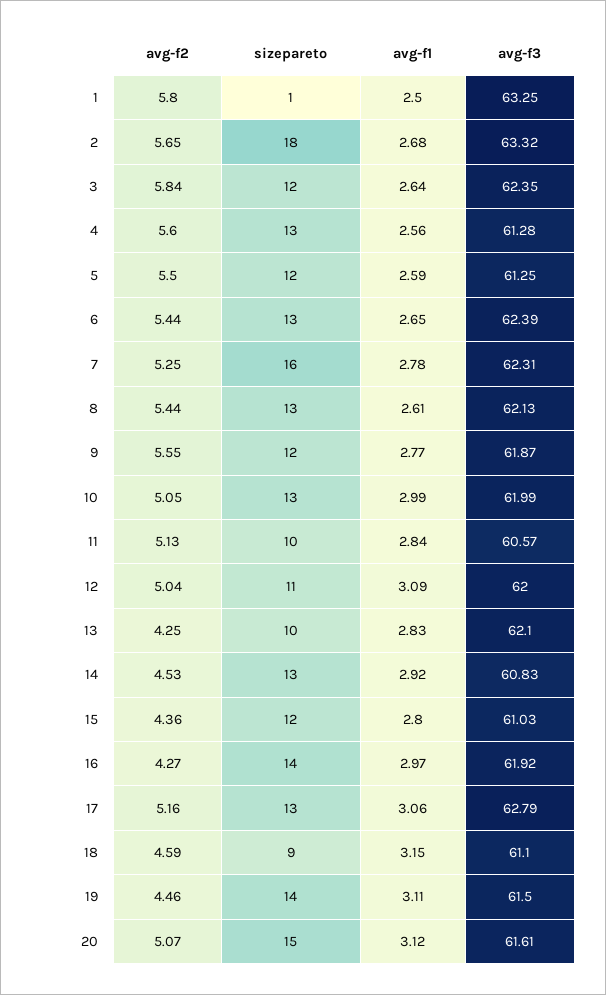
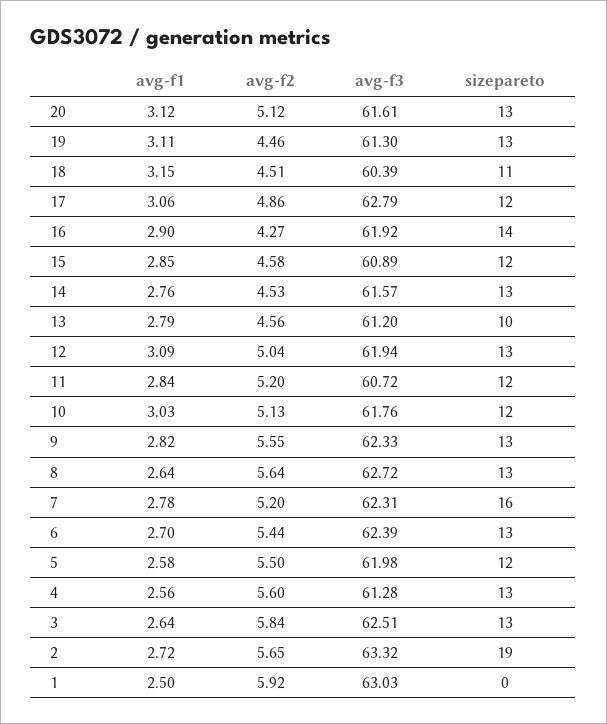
  {
    "avg-f2": {
-     "1": 5.8,
+     "1": 5.92,
      "2": 5.65,
      "3": 5.84,
      "4": 5.6,
      "5": 5.5,
      "6": 5.44,
-     "7": 5.25,
+     "7": 5.2,
-     "8": 5.44,
+     "8": 5.64,
      "9": 5.55,
-     "10": 5.05,
+     "10": 5.13,
-     "11": 5.13,
+     "11": 5.2,
      "12": 5.04,
-     "13": 4.25,
+     "13": 4.56,
      "14": 4.53,
-     "15": 4.36,
+     "15": 4.58,
      "16": 4.27,
-     "17": 5.16,
+     "17": 4.86,
-     "18": 4.59,
+     "18": 4.51,
      "19": 4.46,
-     "20": 5.07
+     "20": 5.12
    },
    "sizepareto": {
-     "1": 1,
+     "1": 0,
-     "2": 18,
+     "2": 19,
-     "3": 12,
+     "3": 13,
      "4": 13,
      "5": 12,
      "6": 13,
      "7": 16,
      "8": 13,
-     "9": 12,
+     "9": 13,
-     "10": 13,
+     "10": 12,
-     "11": 10,
+     "11": 12,
-     "12": 11,
+     "12": 13,
      "13": 10,
      "14": 13,
      "15": 12,
      "16": 14,
-     "17": 13,
+     "17": 12,
-     "18": 9,
+     "18": 11,
-     "19": 14,
+     "19": 13,
-     "20": 15
+     "20": 13
    },
    "avg-f1": {
      "1": 2.5,
-     "2": 2.68,
+     "2": 2.72,
      "3": 2.64,
      "4": 2.56,
-     "5": 2.59,
+     "5": 2.58,
-     "6": 2.65,
+     "6": 2.7,
      "7": 2.78,
-     "8": 2.61,
+     "8": 2.64,
-     "9": 2.77,
+     "9": 2.82,
-     "10": 2.99,
+     "10": 3.03,
      "11": 2.84,
      "12": 3.09,
-     "13": 2.83,
+     "13": 2.79,
-     "14": 2.92,
+     "14": 2.76,
-     "15": 2.8,
+     "15": 2.85,
-     "16": 2.97,
+     "16": 2.9,
      "17": 3.06,
      "18": 3.15,
      "19": 3.11,
      "20": 3.12
    },
    "avg-f3": {
-     "1": 63.25,
+     "1": 63.03,
      "2": 63.32,
-     "3": 62.35,
+     "3": 62.51,
      "4": 61.28,
-     "5": 61.25,
+     "5": 61.98,
      "6": 62.39,
      "7": 62.31,
-     "8": 62.13,
+     "8": 62.72,
-     "9": 61.87,
+     "9": 62.33,
-     "10": 61.99,
+     "10": 61.76,
-     "11": 60.57,
+     "11": 60.72,
-     "12": 62,
+     "12": 61.94,
-     "13": 62.1,
+     "13": 61.2,
-     "14": 60.83,
+     "14": 61.57,
-     "15": 61.03,
+     "15": 60.89,
      "16": 61.92,
      "17": 62.79,
-     "18": 61.1,
+     "18": 60.39,
-     "19": 61.5,
+     "19": 61.3,
      "20": 61.61
    }
  }

